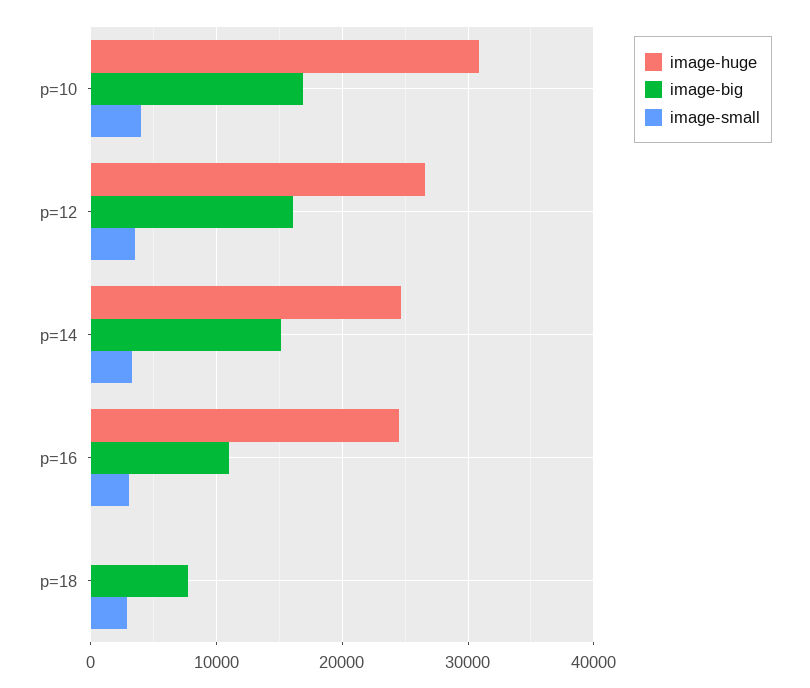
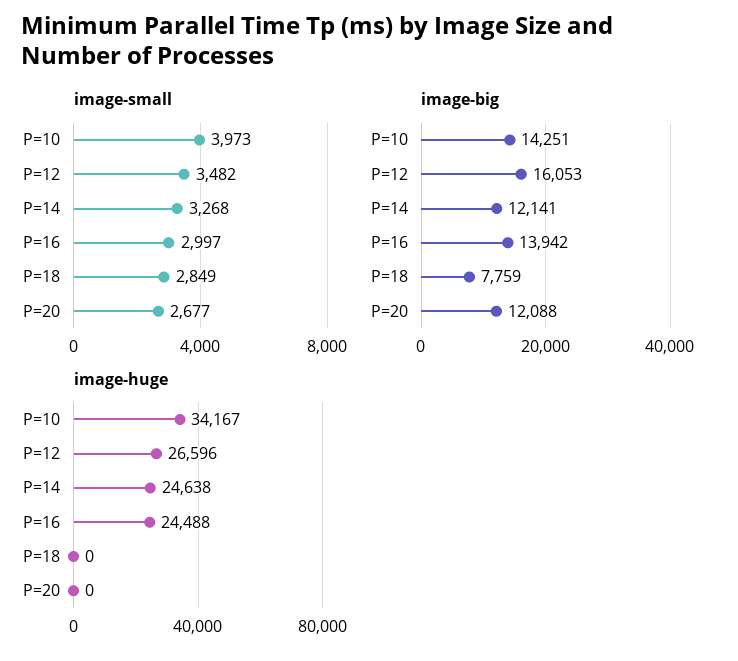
  {
    "image-huge": {
-     "p=10": 31000,
+     "p=10": 34167,
      "p=12": 26596,
      "p=14": 24638,
      "p=16": 24488,
-     "p=18": 0
+     "p=18": 0,
+     "P=20": 0
    },
    "image-big": {
-     "p=10": 17000,
+     "p=10": 14251,
      "p=12": 16053,
-     "p=14": 15000,
+     "p=14": 12141,
-     "p=16": 11000,
+     "p=16": 13942,
-     "p=18": 7759
+     "p=18": 7759,
+     "P=20": 12088
    },
    "image-small": {
      "p=10": 3973,
      "p=12": 3482,
      "p=14": 3268,
      "p=16": 2997,
-     "p=18": 2849
+     "p=18": 2849,
+     "P=20": 2677
    }
  }

